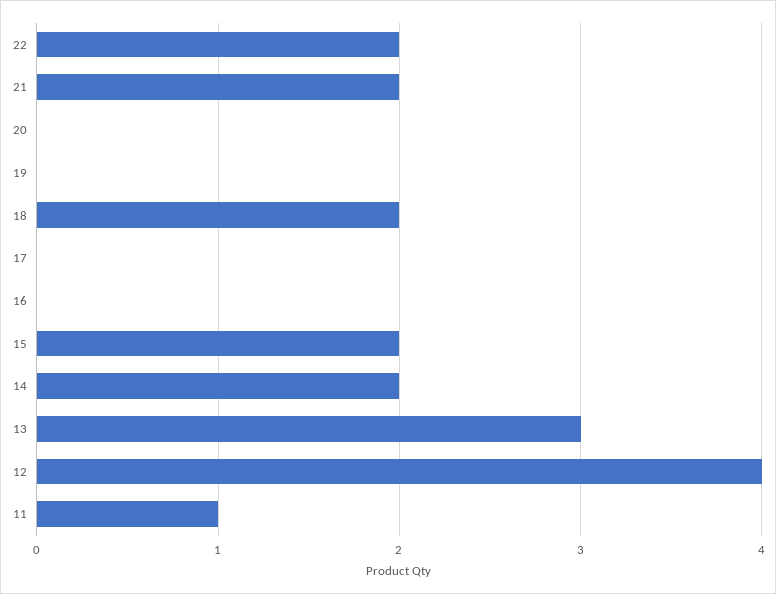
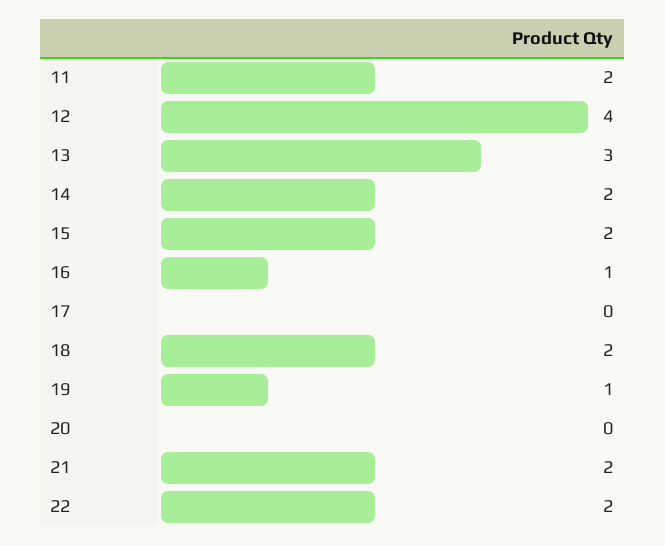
  {
    "22": 2,
    "21": 2,
    "20": 0,
-   "19": 0,
+   "19": 1,
    "18": 2,
    "17": 0,
-   "16": 0,
+   "16": 1,
    "15": 2,
    "14": 2,
    "13": 3,
    "12": 4,
-   "11": 1
+   "11": 2
  }

